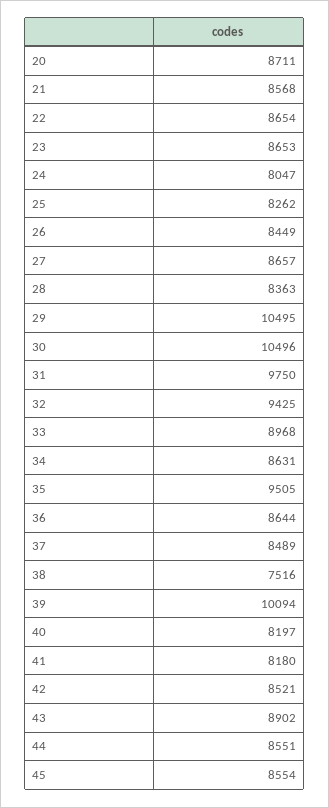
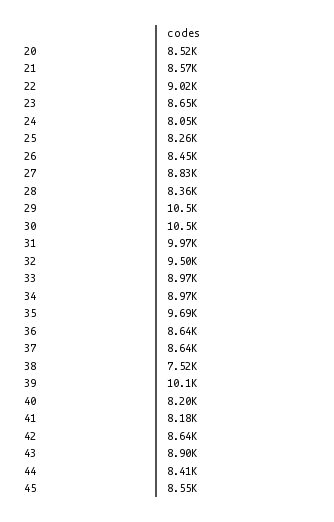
  {
-   "20": 8711,
+   "20": 8520,
    "21": 8568,
-   "22": 8654,
+   "22": 9020,
    "23": 8653,
    "24": 8047,
    "25": 8262,
    "26": 8449,
-   "27": 8657,
+   "27": 8830,
    "28": 8363,
    "29": 10495,
    "30": 10496,
-   "31": 9750,
+   "31": 9970,
-   "32": 9425,
+   "32": 9500,
    "33": 8968,
-   "34": 8631,
+   "34": 8970,
-   "35": 9505,
+   "35": 9690,
    "36": 8644,
-   "37": 8489,
+   "37": 8640,
    "38": 7516,
    "39": 10094,
    "40": 8197,
    "41": 8180,
-   "42": 8521,
+   "42": 8640,
    "43": 8902,
-   "44": 8551,
+   "44": 8410,
    "45": 8554
  }

